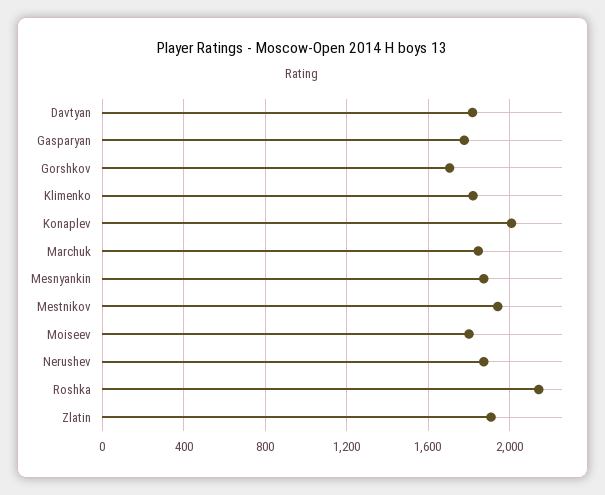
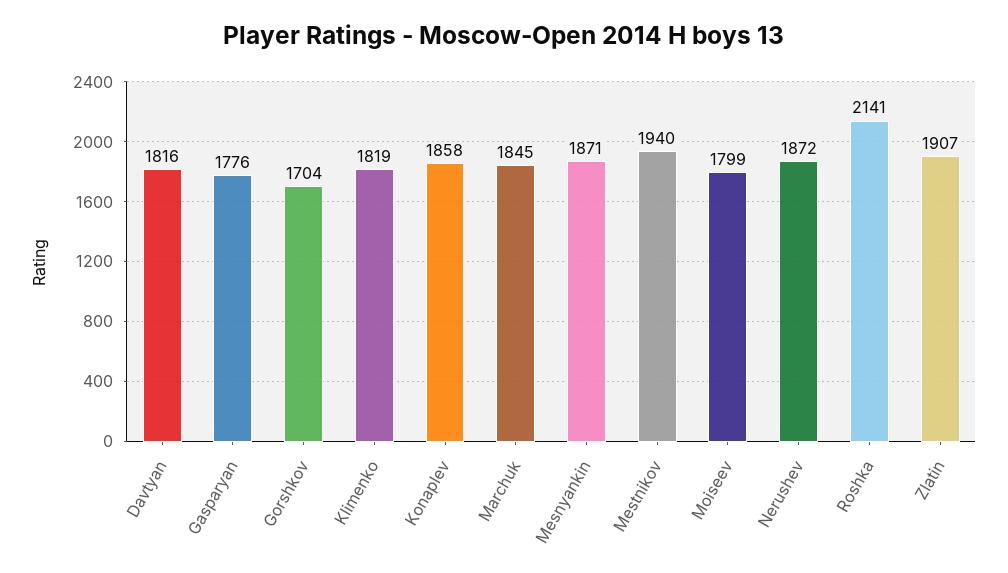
  {
    "Davtyan": 1816,
    "Gasparyan": 1776,
    "Gorshkov": 1704,
    "Klimenko": 1819,
-   "Konaplev": 2000,
+   "Konaplev": 1858,
    "Marchuk": 1845,
    "Mesnyankin": 1871,
    "Mestnikov": 1940,
    "Moiseev": 1799,
    "Nerushev": 1872,
    "Roshka": 2141,
    "Zlatin": 1907
  }

